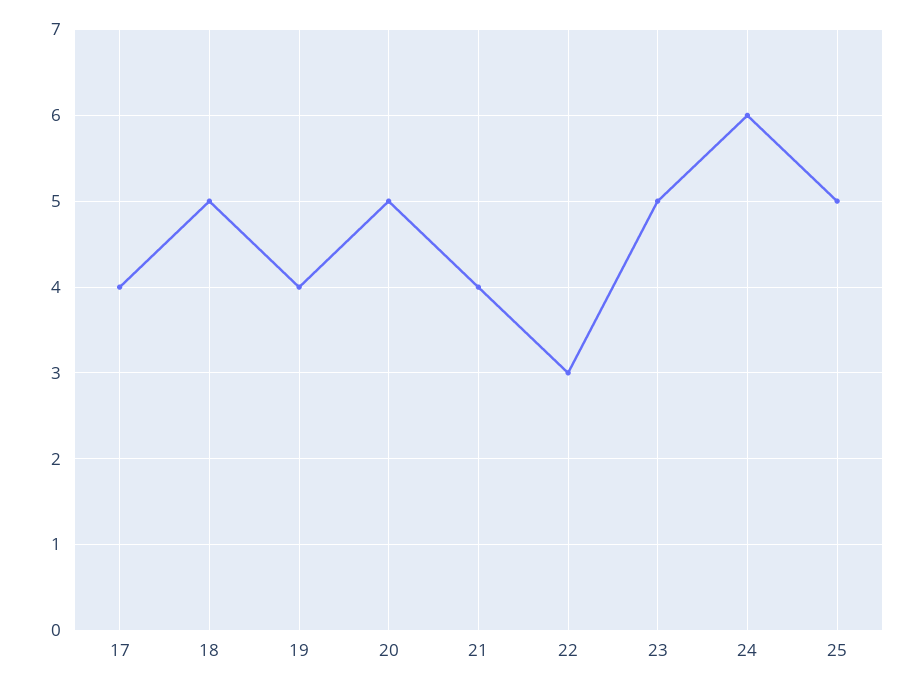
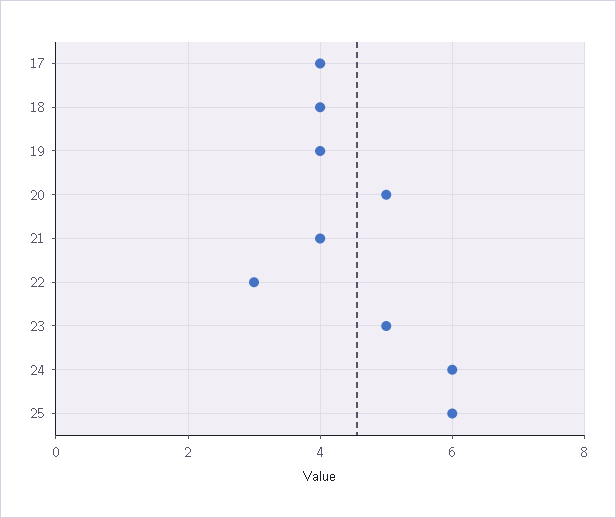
  {
    "17": 4,
-   "18": 5,
+   "18": 4,
    "19": 4,
    "20": 5,
    "21": 4,
    "22": 3,
    "23": 5,
    "24": 6,
-   "25": 5
+   "25": 6
  }

